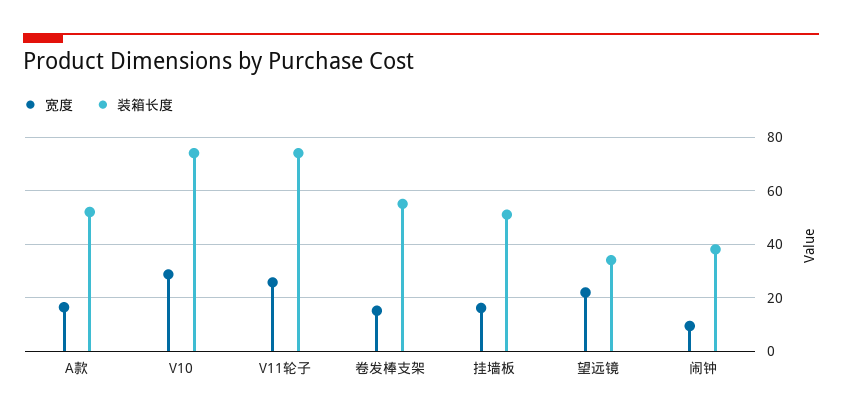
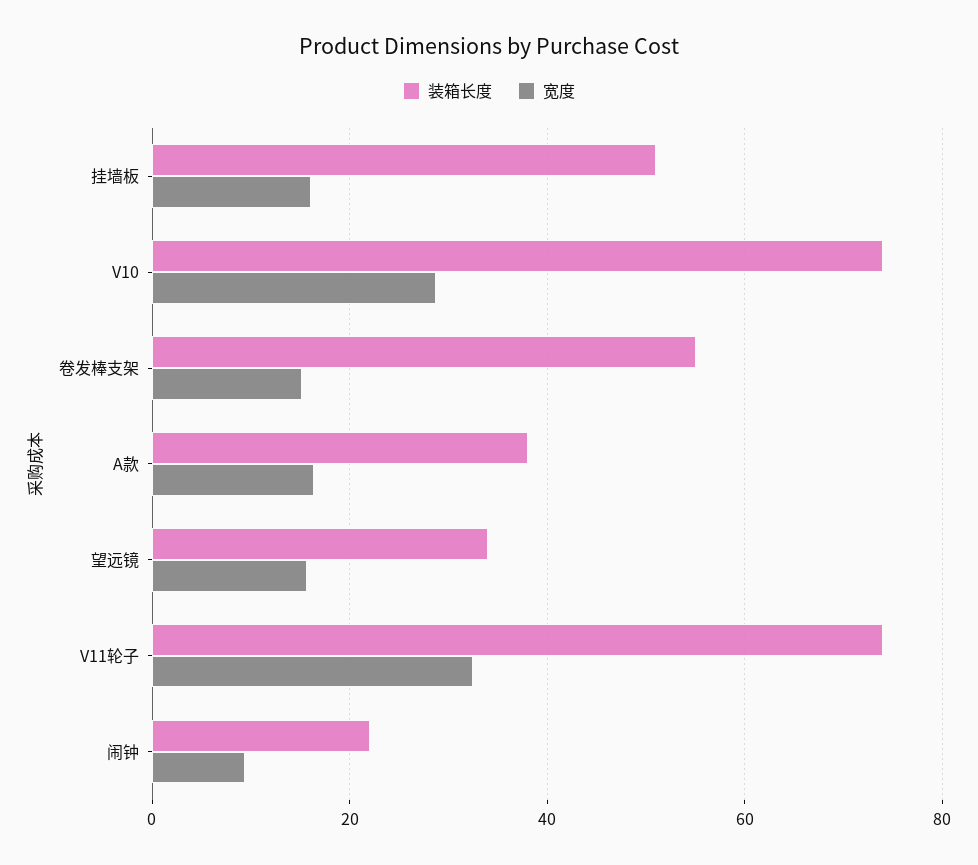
  {
    "宽度": {
      "A款": 16,
      "V10": 28,
-     "V11轮子": 25,
+     "V11轮子": 32,
      "卷发棒支架": 16,
      "挂墙板": 16,
-     "望远镜": 22.5,
+     "望远镜": 16,
      "闹钟": 10
    },
    "装箱长度": {
-     "A款": 52.5,
+     "A款": 38,
      "V10": 74,
      "V11轮子": 74,
      "卷发棒支架": 56,
      "挂墙板": 52,
      "望远镜": 34,
-     "闹钟": 37.5
+     "闹钟": 22
    }
  }

